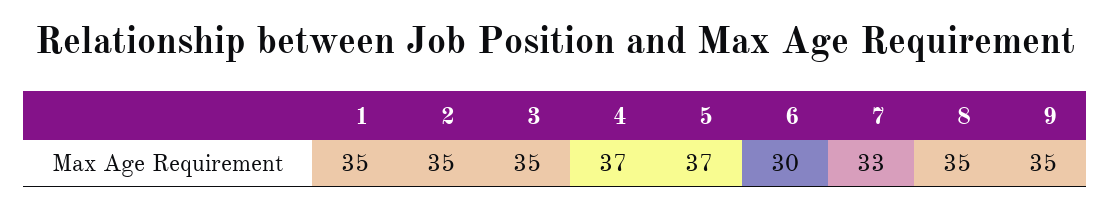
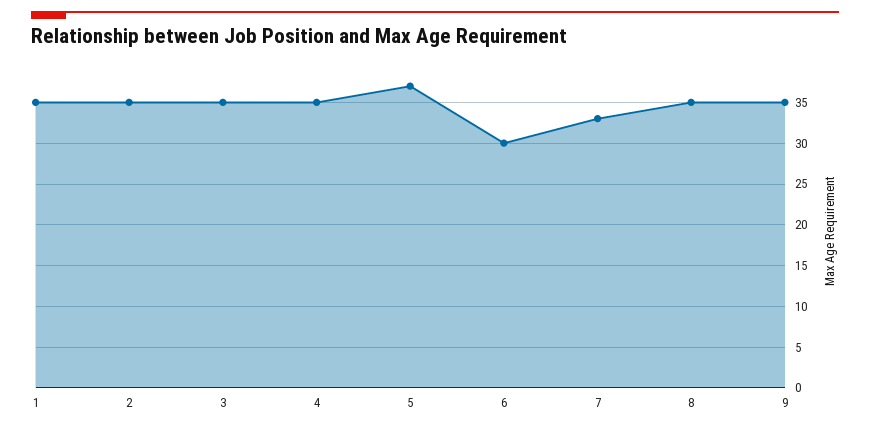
  {
    "1": 35,
    "2": 35,
    "3": 35,
-   "4": 37,
+   "4": 35,
    "5": 37,
    "6": 30,
    "7": 33,
    "8": 35,
    "9": 35
  }

